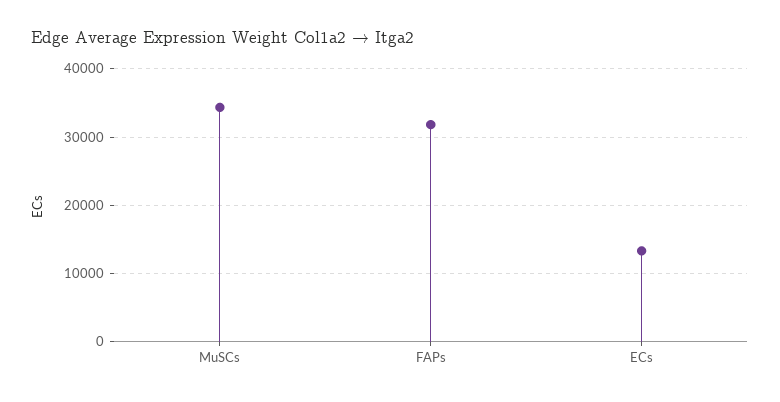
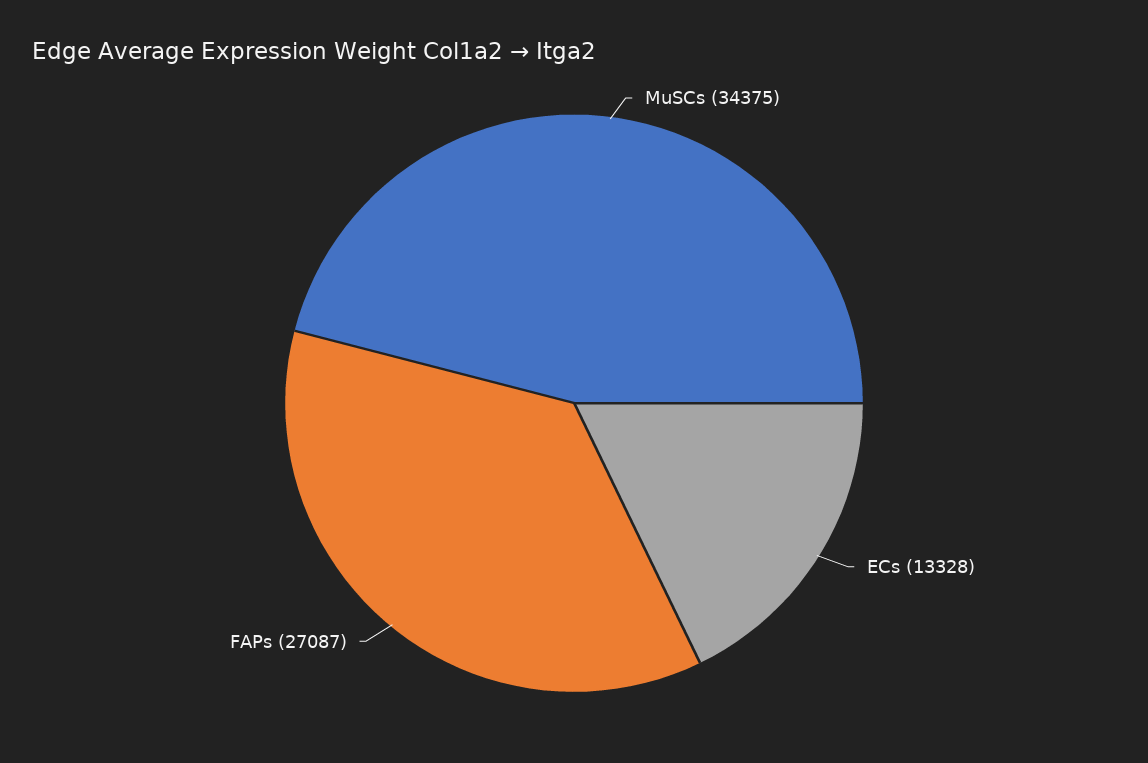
  {
    "MuSCs": 34375,
-   "FAPs": 32000,
+   "FAPs": 27087,
    "ECs": 13328
  }

